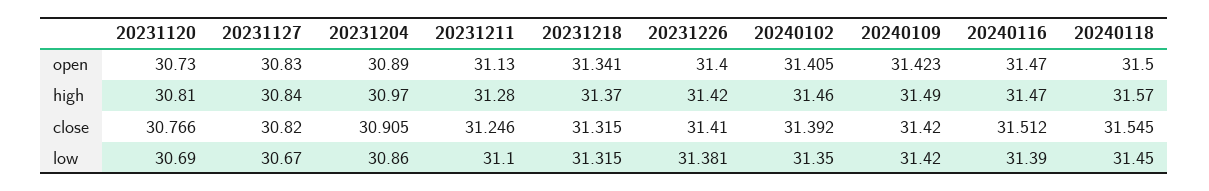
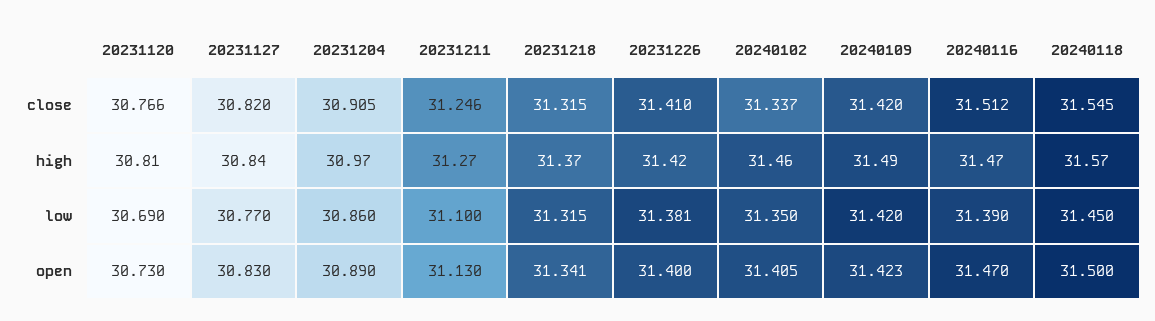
  {
    "20231120": {
      "open": 30.73,
      "high": 30.81,
      "close": 30.766,
      "low": 30.69
    },
    "20231127": {
      "open": 30.83,
      "high": 30.84,
      "close": 30.82,
-     "low": 30.67
+     "low": 30.77
    },
    "20231204": {
      "open": 30.89,
      "high": 30.97,
      "close": 30.905,
      "low": 30.86
    },
    "20231211": {
      "open": 31.13,
-     "high": 31.28,
+     "high": 31.27,
      "close": 31.246,
      "low": 31.1
    },
    "20231218": {
      "open": 31.341,
      "high": 31.37,
      "close": 31.315,
      "low": 31.315
    },
    "20231226": {
      "open": 31.4,
      "high": 31.42,
      "close": 31.41,
      "low": 31.381
    },
    "20240102": {
      "open": 31.405,
      "high": 31.46,
-     "close": 31.392,
+     "close": 31.337,
      "low": 31.35
    },
    "20240109": {
      "open": 31.423,
      "high": 31.49,
      "close": 31.42,
      "low": 31.42
    },
    "20240116": {
      "open": 31.47,
      "high": 31.47,
      "close": 31.512,
      "low": 31.39
    },
    "20240118": {
      "open": 31.5,
      "high": 31.57,
      "close": 31.545,
      "low": 31.45
    }
  }

